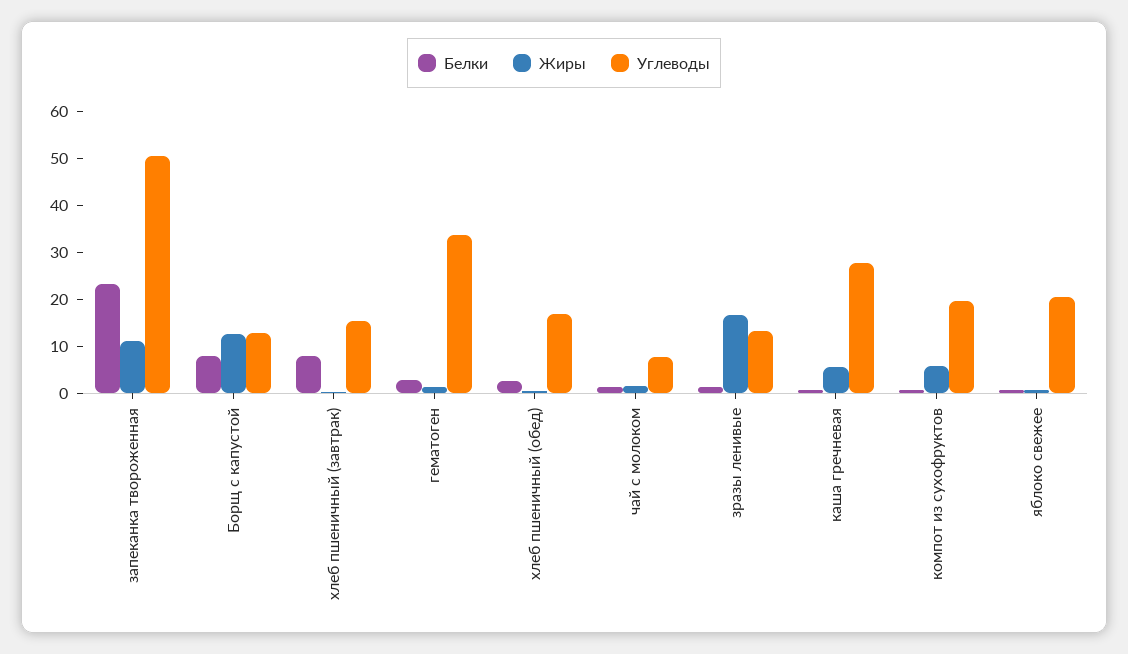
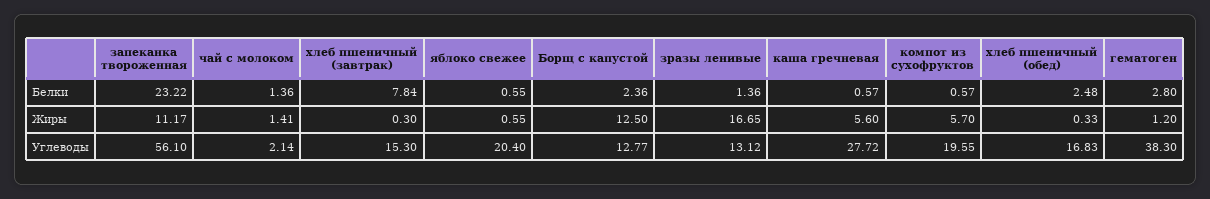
  {
    "Белки": {
      "запеканка твороженная": 23.22,
-     "Борщ с капустой": 8,
+     "Борщ с капустой": 2.36,
      "хлеб пшеничный (завтрак)": 7.84,
      "гематоген": 2.8,
      "хлеб пшеничный (обед)": 2.48,
      "чай с молоком": 1.36,
      "зразы ленивые": 1.36,
      "каша гречневая": 0.57,
      "компот из сухофруктов": 0.57,
      "яблоко свежее": 0.55
    },
    "Жиры": {
      "запеканка твороженная": 11.17,
      "Борщ с капустой": 12.5,
      "хлеб пшеничный (завтрак)": 0.3,
      "гематоген": 1.2,
      "хлеб пшеничный (обед)": 0.33,
      "чай с молоком": 1.41,
      "зразы ленивые": 16.65,
      "каша гречневая": 5.6,
      "компот из сухофруктов": 5.7,
      "яблоко свежее": 0.55
    },
    "Углеводы": {
-     "запеканка твороженная": 50,
+     "запеканка твороженная": 56.1,
      "Борщ с капустой": 12.77,
      "хлеб пшеничный (завтрак)": 15.3,
-     "гематоген": 34,
+     "гематоген": 38.3,
      "хлеб пшеничный (обед)": 16.83,
-     "чай с молоком": 8,
+     "чай с молоком": 2.14,
      "зразы ленивые": 13.12,
      "каша гречневая": 27.72,
      "компот из сухофруктов": 19.55,
      "яблоко свежее": 20.4
    }
  }

